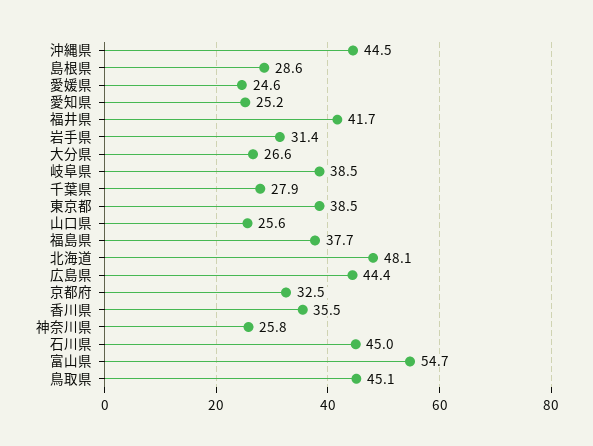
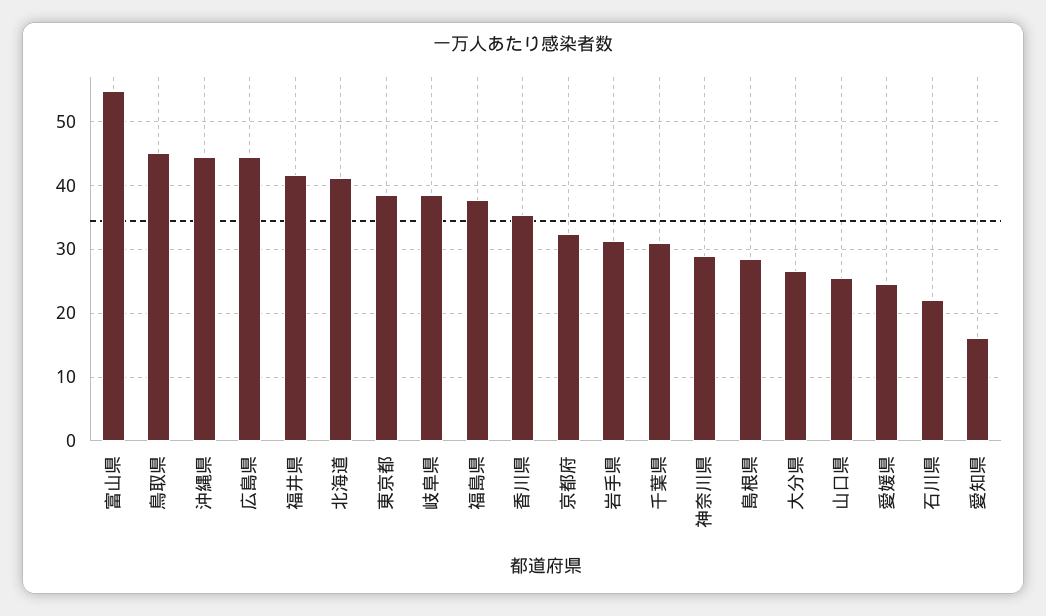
  {
    "沖縄県": 44.5,
    "島根県": 28.6,
    "愛媛県": 24.6,
-   "愛知県": 25.2,
+   "愛知県": 16,
    "福井県": 41.7,
    "岩手県": 31.4,
    "大分県": 26.6,
    "岐阜県": 38.5,
-   "千葉県": 27.9,
+   "千葉県": 31,
    "東京都": 38.5,
    "山口県": 25.6,
    "福島県": 37.7,
-   "北海道": 48.1,
+   "北海道": 41,
    "広島県": 44.4,
    "京都府": 32.5,
    "香川県": 35.5,
-   "神奈川県": 25.8,
+   "神奈川県": 29,
-   "石川県": 45,
+   "石川県": 22,
    "富山県": 54.7,
    "鳥取県": 45.1
  }

